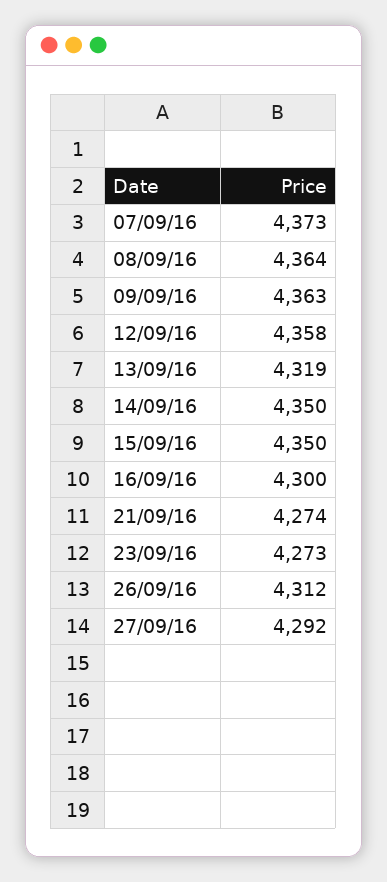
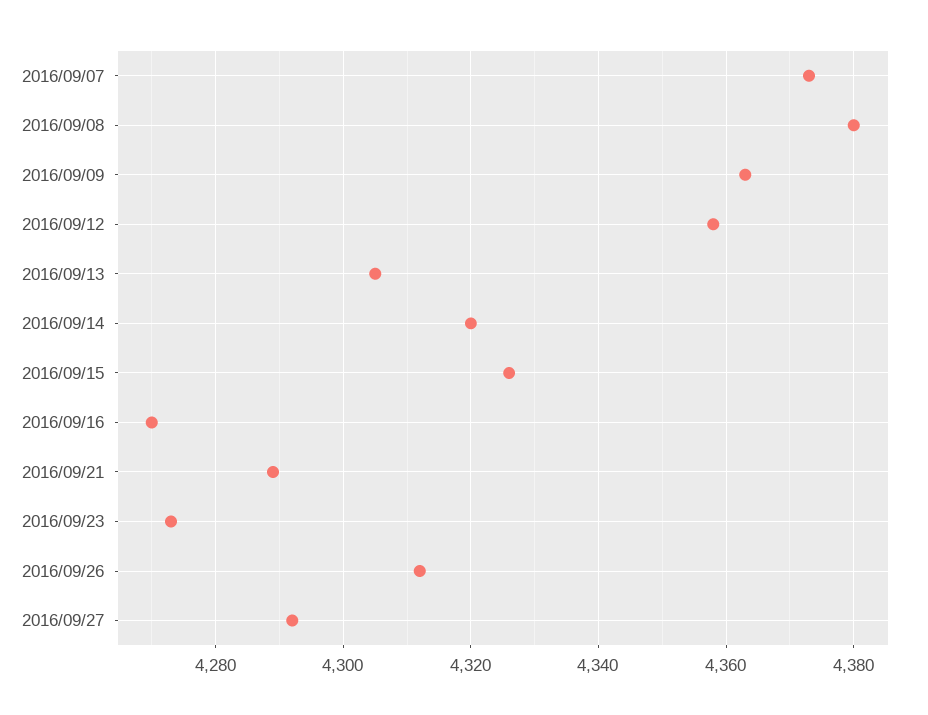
  {
    "07/09/16": 4373,
-   "08/09/16": 4364,
+   "08/09/16": 4380,
    "09/09/16": 4363,
    "12/09/16": 4358,
-   "13/09/16": 4319,
+   "13/09/16": 4305,
-   "14/09/16": 4350,
+   "14/09/16": 4320,
-   "15/09/16": 4350,
+   "15/09/16": 4325,
-   "16/09/16": 4300,
+   "16/09/16": 4270,
-   "21/09/16": 4274,
+   "21/09/16": 4290,
    "23/09/16": 4273,
    "26/09/16": 4312,
    "27/09/16": 4292
  }

